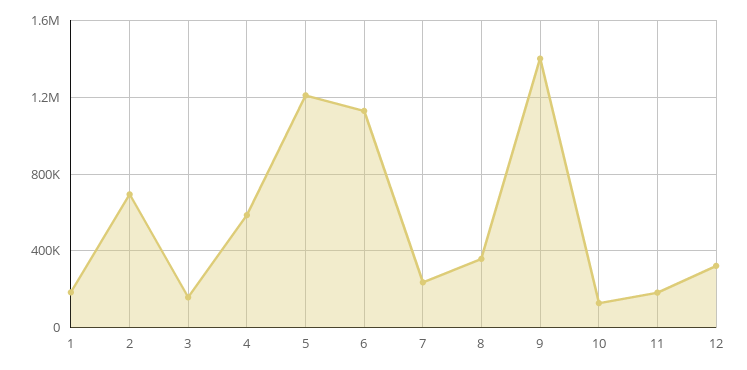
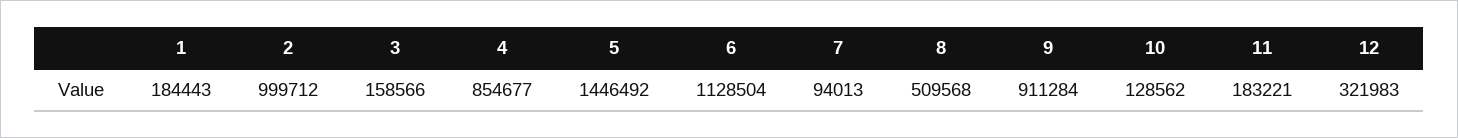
  {
    "1": 184443,
-   "2": 700000,
+   "2": 999712,
    "3": 158566,
-   "4": 600000,
+   "4": 854677,
-   "5": 1200000,
+   "5": 1446492,
    "6": 1128504,
-   "7": 250000,
+   "7": 94013,
-   "8": 350000,
+   "8": 509568,
-   "9": 1400000,
+   "9": 911284,
    "10": 128562,
    "11": 183221,
    "12": 321983
  }

